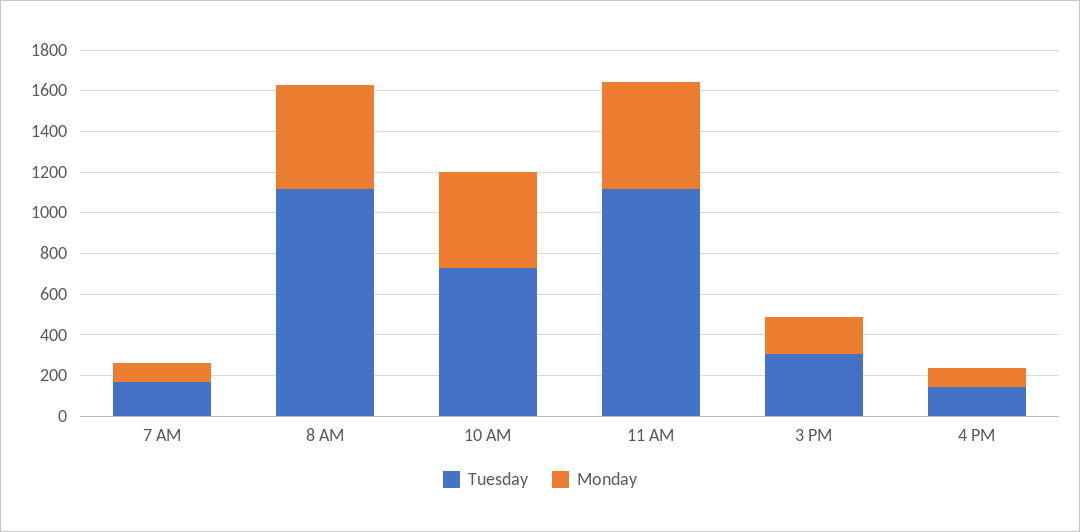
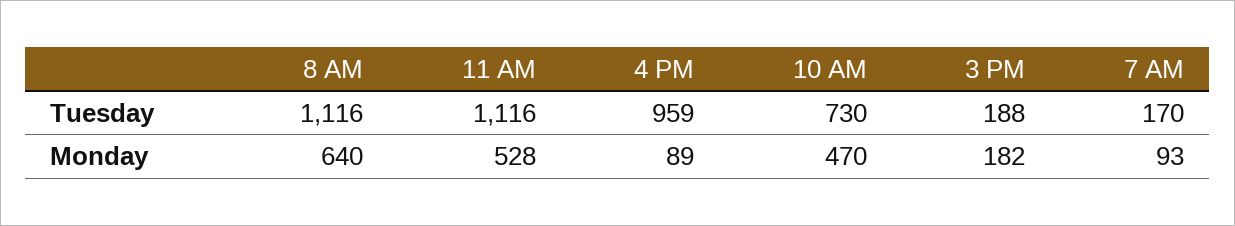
  {
    "Tuesday": {
      "7 AM": 170,
      "8 AM": 1116,
      "10 AM": 730,
      "11 AM": 1116,
-     "3 PM": 300,
+     "3 PM": 188,
-     "4 PM": 150
+     "4 PM": 959
    },
    "Monday": {
      "7 AM": 93,
-     "8 AM": 500,
+     "8 AM": 640,
      "10 AM": 470,
      "11 AM": 528,
      "3 PM": 182,
      "4 PM": 89
    }
  }

